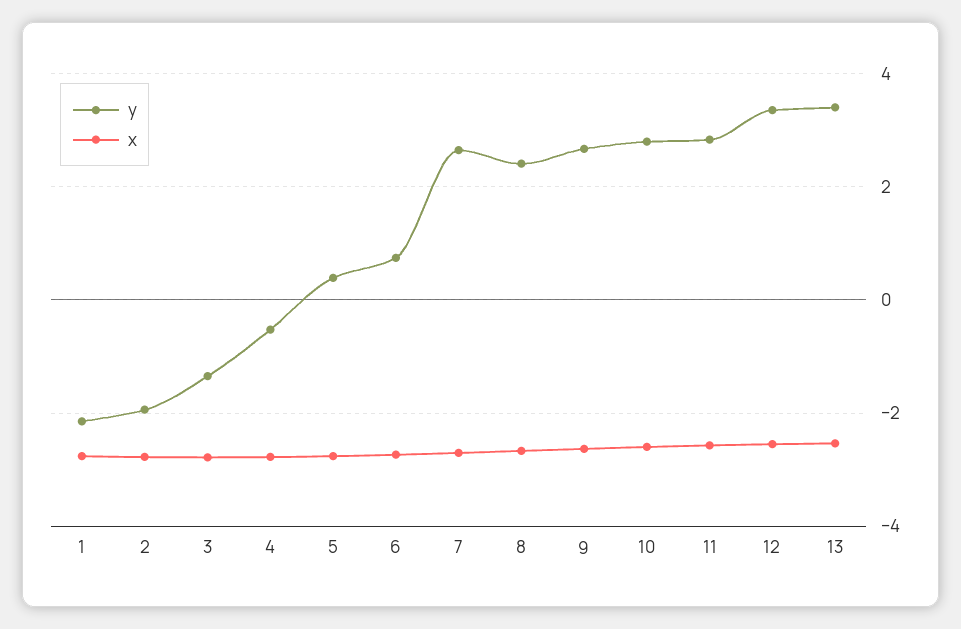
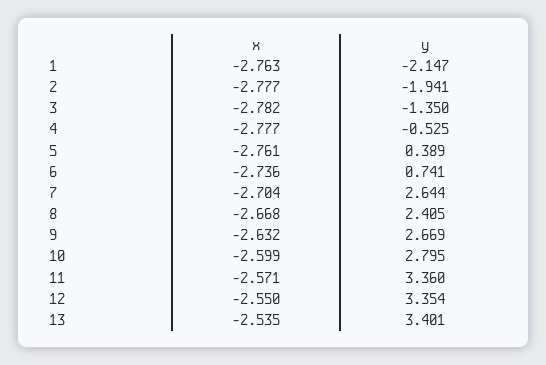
  {
    "y": {
      "1": -2.147,
      "2": -1.941,
      "3": -1.35,
      "4": -0.525,
      "5": 0.389,
      "6": 0.741,
      "7": 2.644,
      "8": 2.405,
      "9": 2.669,
      "10": 2.795,
-     "11": 2.8,
+     "11": 3.36,
      "12": 3.354,
      "13": 3.401
    },
    "x": {
      "1": -2.763,
      "2": -2.777,
      "3": -2.782,
      "4": -2.777,
      "5": -2.761,
      "6": -2.736,
      "7": -2.704,
      "8": -2.668,
      "9": -2.632,
      "10": -2.599,
      "11": -2.571,
      "12": -2.55,
      "13": -2.535
    }
  }

